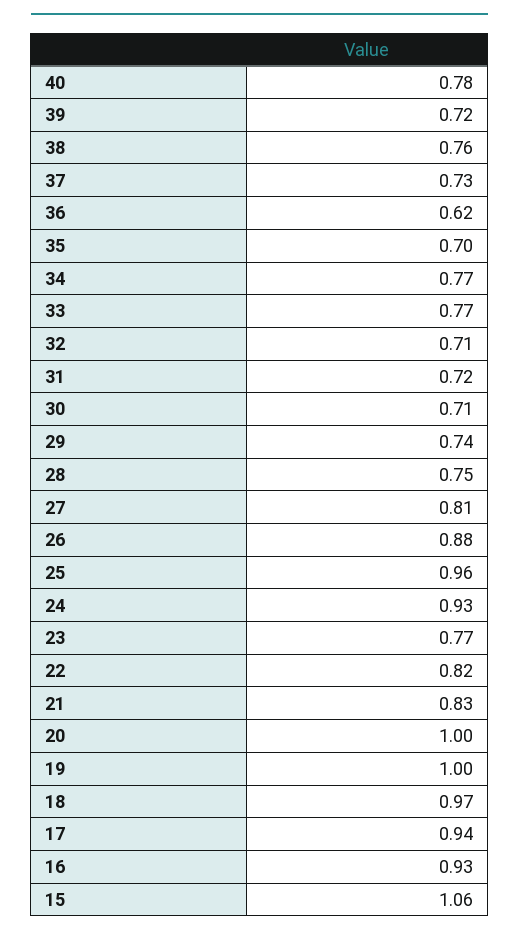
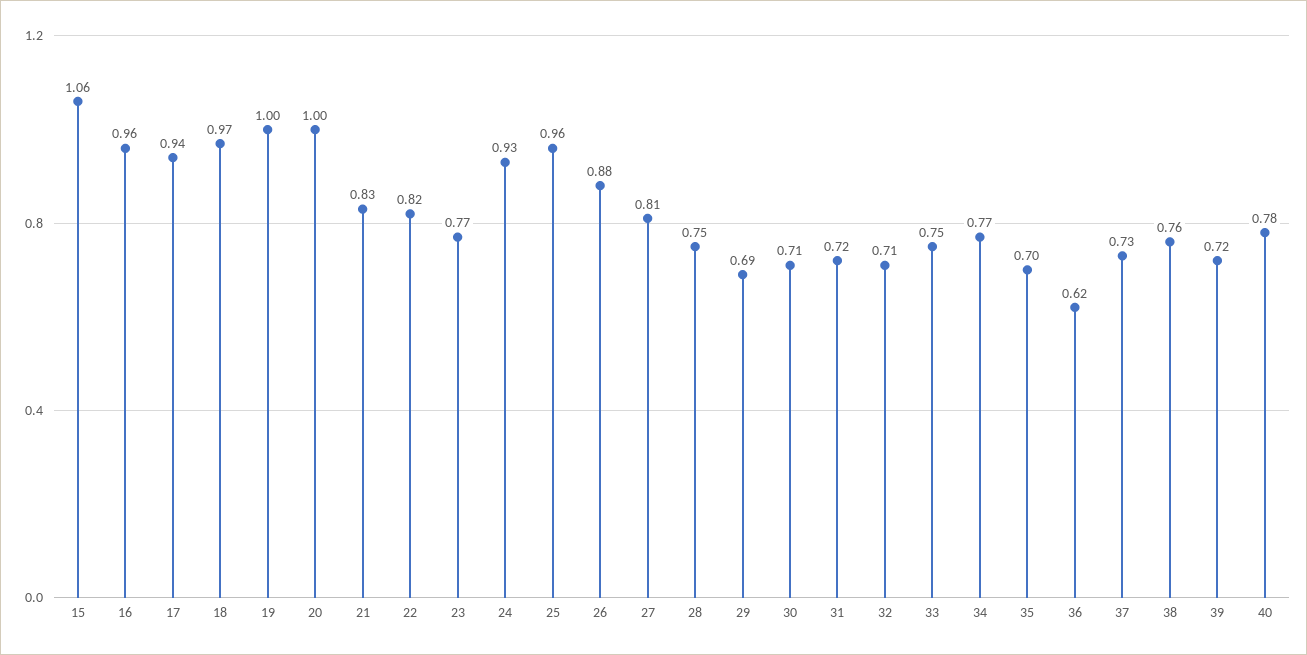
  {
    "40": 0.78,
    "39": 0.72,
    "38": 0.76,
    "37": 0.73,
    "36": 0.62,
    "35": 0.7,
    "34": 0.77,
-   "33": 0.77,
+   "33": 0.75,
    "32": 0.71,
    "31": 0.72,
    "30": 0.71,
-   "29": 0.74,
+   "29": 0.69,
    "28": 0.75,
    "27": 0.81,
    "26": 0.88,
    "25": 0.96,
    "24": 0.93,
    "23": 0.77,
    "22": 0.82,
    "21": 0.83,
    "20": 1,
    "19": 1,
    "18": 0.97,
    "17": 0.94,
-   "16": 0.93,
+   "16": 0.96,
    "15": 1.06
  }

